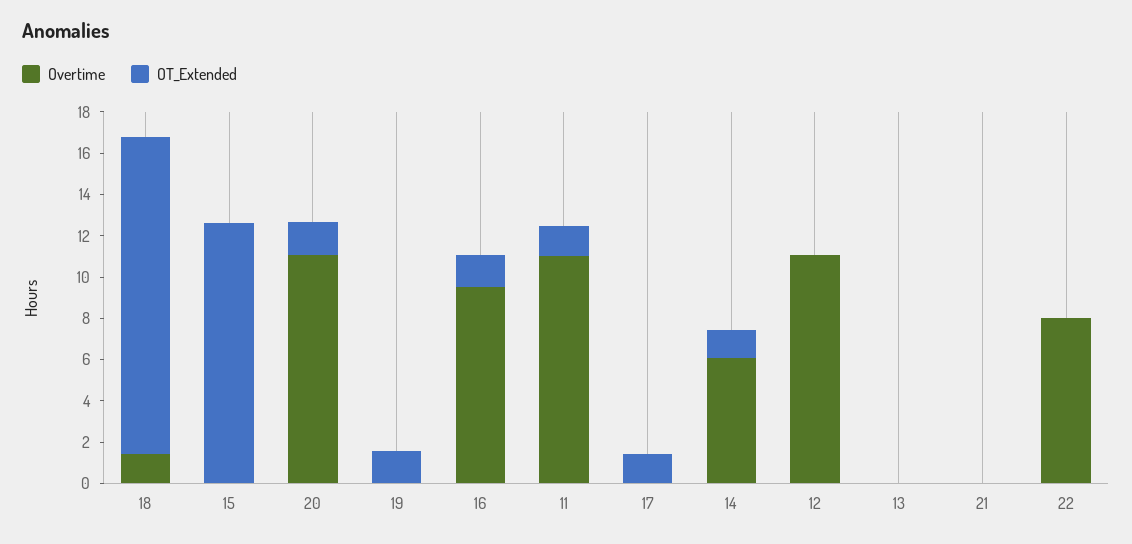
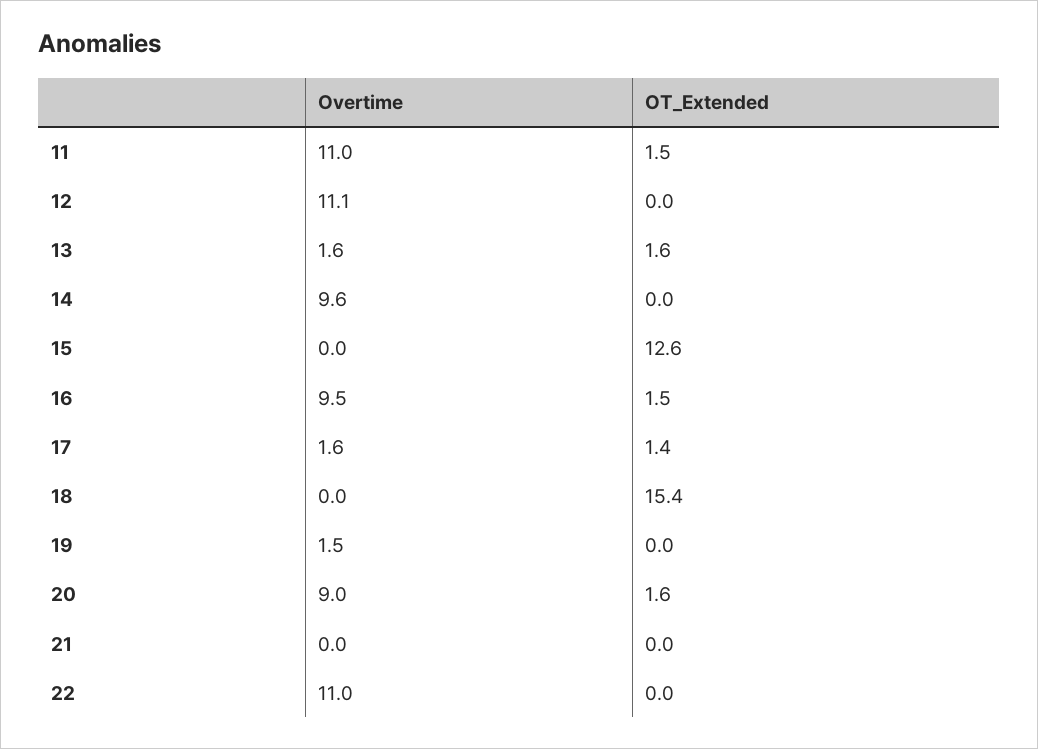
  {
    "Overtime": {
-     "18": 1.5,
+     "18": 0,
      "15": 0,
-     "20": 11,
+     "20": 9,
-     "19": 0,
+     "19": 1.5,
      "16": 9.5,
      "11": 11,
-     "17": 0,
+     "17": 1.6,
-     "14": 6,
+     "14": 9.6,
      "12": 11.1,
-     "13": 0,
+     "13": 1.6,
      "21": 0,
-     "22": 8
+     "22": 11
    },
    "OT_Extended": {
      "18": 15.4,
      "15": 12.6,
      "20": 1.6,
-     "19": 1.5,
+     "19": 0,
      "16": 1.5,
      "11": 1.5,
      "17": 1.4,
-     "14": 1.5,
+     "14": 0,
      "12": 0,
-     "13": 0,
+     "13": 1.6,
      "21": 0,
      "22": 0
    }
  }

